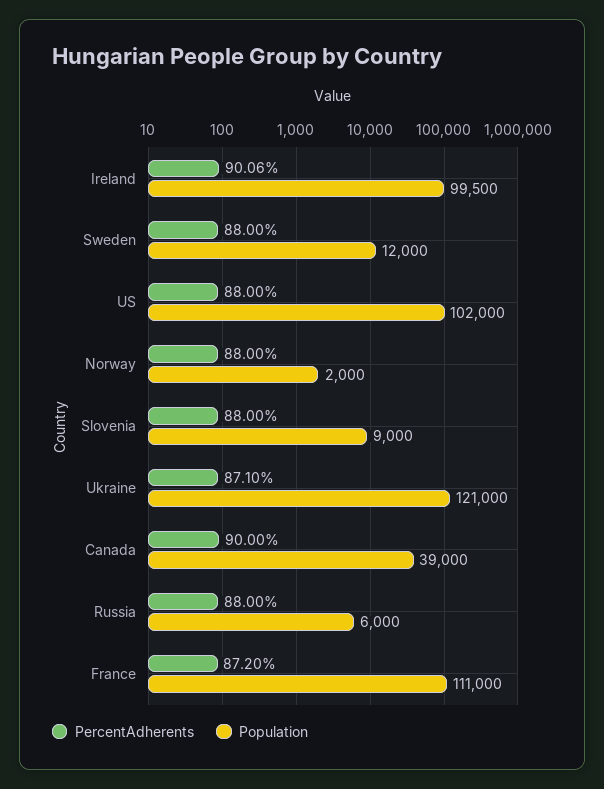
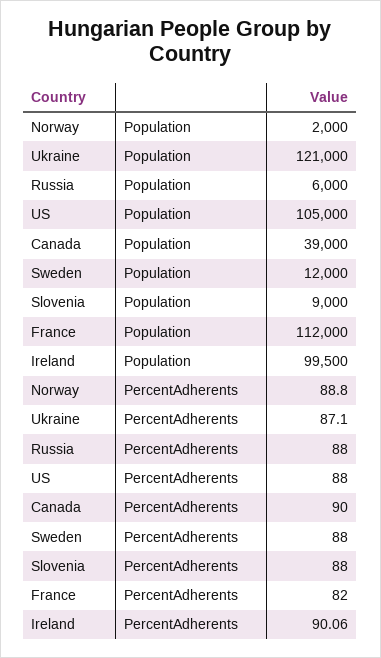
  {
    "PercentAdherents": {
      "Ireland": 90.06,
      "Sweden": 88,
      "US": 88,
-     "Norway": 88,
+     "Norway": 88.8,
      "Slovenia": 88,
      "Ukraine": 87.1,
      "Canada": 90,
      "Russia": 88,
-     "France": 87.2
+     "France": 82
    },
    "Population": {
      "Ireland": 99500,
      "Sweden": 12000,
-     "US": 102000,
+     "US": 105000,
      "Norway": 2000,
      "Slovenia": 9000,
      "Ukraine": 121000,
      "Canada": 39000,
      "Russia": 6000,
-     "France": 111000
+     "France": 112000
    }
  }

